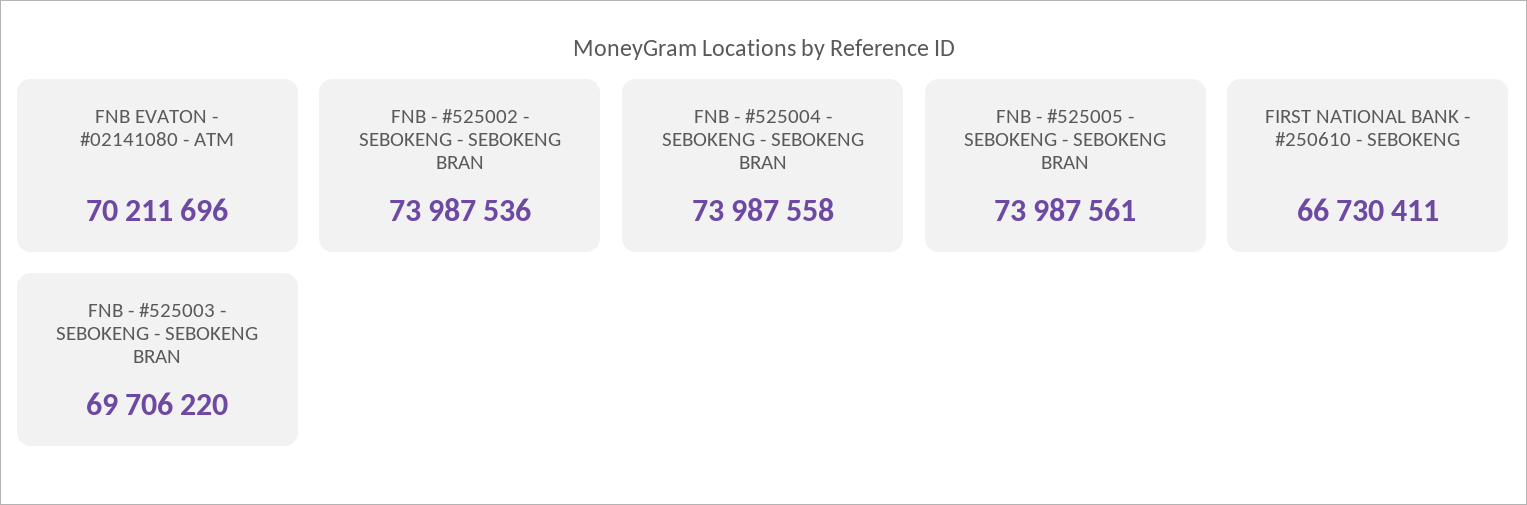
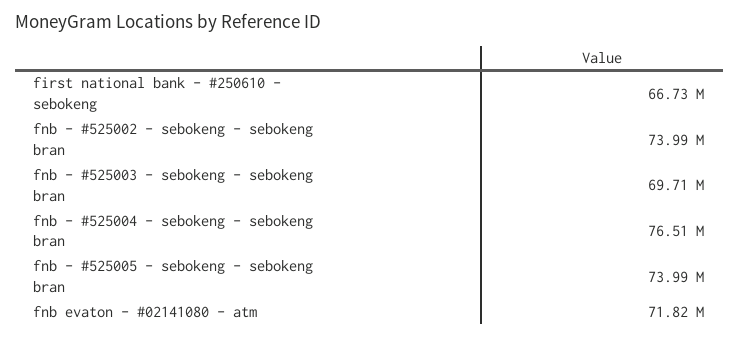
  {
-   "FNB EVATON - #02141080 - ATM": 70211696,
+   "FNB EVATON - #02141080 - ATM": 71820000,
    "FNB - #525002 - SEBOKENG - SEBOKENG BRAN": 73987536,
-   "FNB - #525004 - SEBOKENG - SEBOKENG BRAN": 73987558,
+   "FNB - #525004 - SEBOKENG - SEBOKENG BRAN": 76510000,
    "FNB - #525005 - SEBOKENG - SEBOKENG BRAN": 73987561,
    "FIRST NATIONAL BANK - #250610 - SEBOKENG": 66730411,
    "FNB - #525003 - SEBOKENG - SEBOKENG BRAN": 69706220
  }

